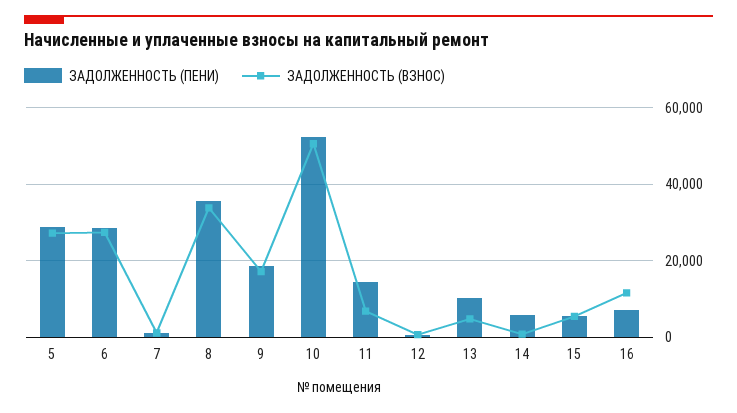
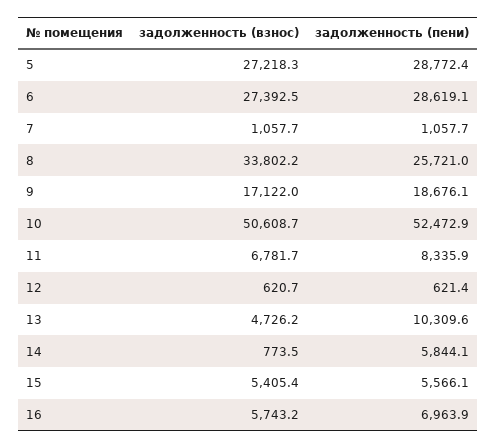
  {
    "ЗАДОЛЖЕННОСТЬ (ПЕНИ)": {
      "5": 28772.4,
      "6": 28619.1,
      "7": 1057.7,
-     "8": 36000,
+     "8": 25721,
      "9": 18676.1,
      "10": 52472.9,
-     "11": 14000,
+     "11": 8335.9,
      "12": 621.4,
      "13": 10309.6,
      "14": 5844.1,
      "15": 5566.1,
      "16": 6963.9
    },
    "ЗАДОЛЖЕННОСТЬ (ВЗНОС)": {
      "5": 27218.3,
      "6": 27392.5,
      "7": 1057.7,
      "8": 33802.2,
      "9": 17122,
      "10": 50608.7,
      "11": 6781.7,
      "12": 620.7,
      "13": 4726.2,
      "14": 773.5,
      "15": 5405.4,
-     "16": 12000
+     "16": 5743.2
    }
  }

